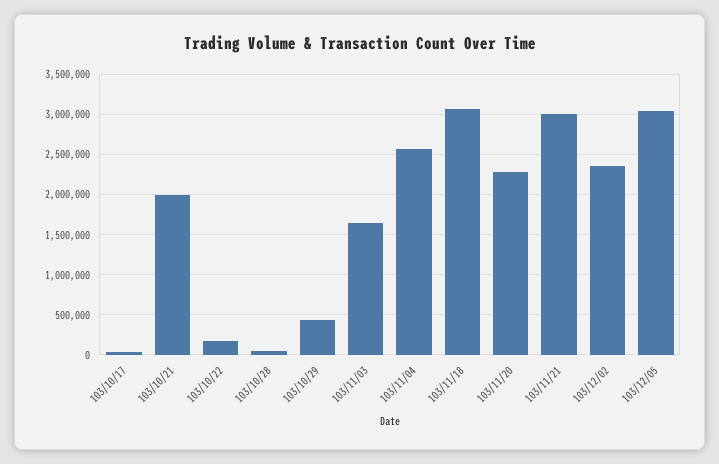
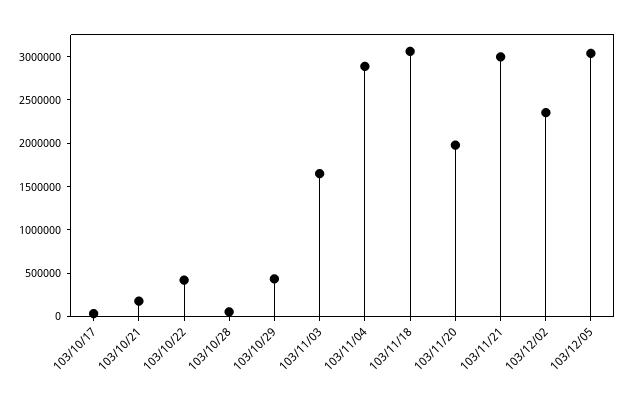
  {
    "103/10/17": 0,
-   "103/10/21": 2000000,
+   "103/10/21": 200000,
-   "103/10/22": 200000,
+   "103/10/22": 400000,
    "103/10/28": 100000,
    "103/10/29": 400000,
    "103/11/03": 1600000,
-   "103/11/04": 2600000,
+   "103/11/04": 2900000,
    "103/11/18": 3100000,
-   "103/11/20": 2300000,
+   "103/11/20": 2000000,
    "103/11/21": 3000000,
    "103/12/02": 2400000,
    "103/12/05": 3000000
  }

